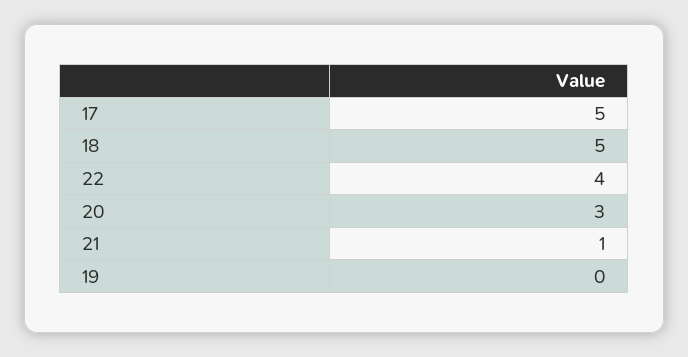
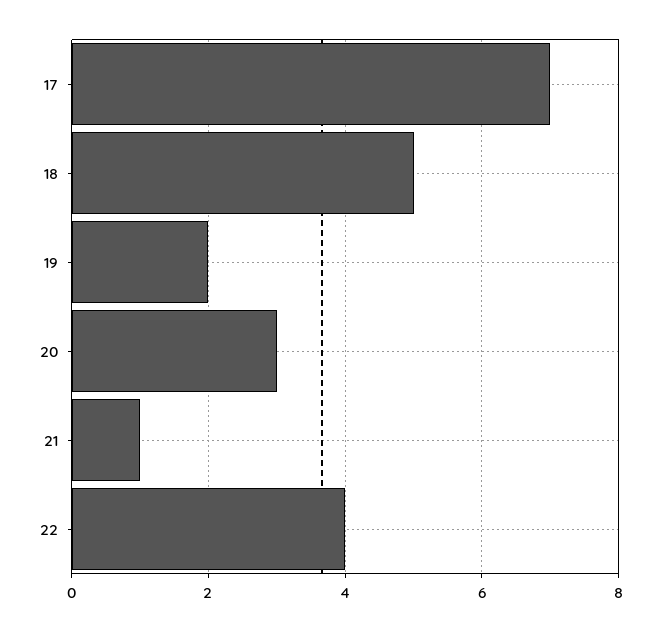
  {
-   "17": 5,
+   "17": 7,
    "18": 5,
    "22": 4,
    "20": 3,
    "21": 1,
-   "19": 0
+   "19": 2
  }

